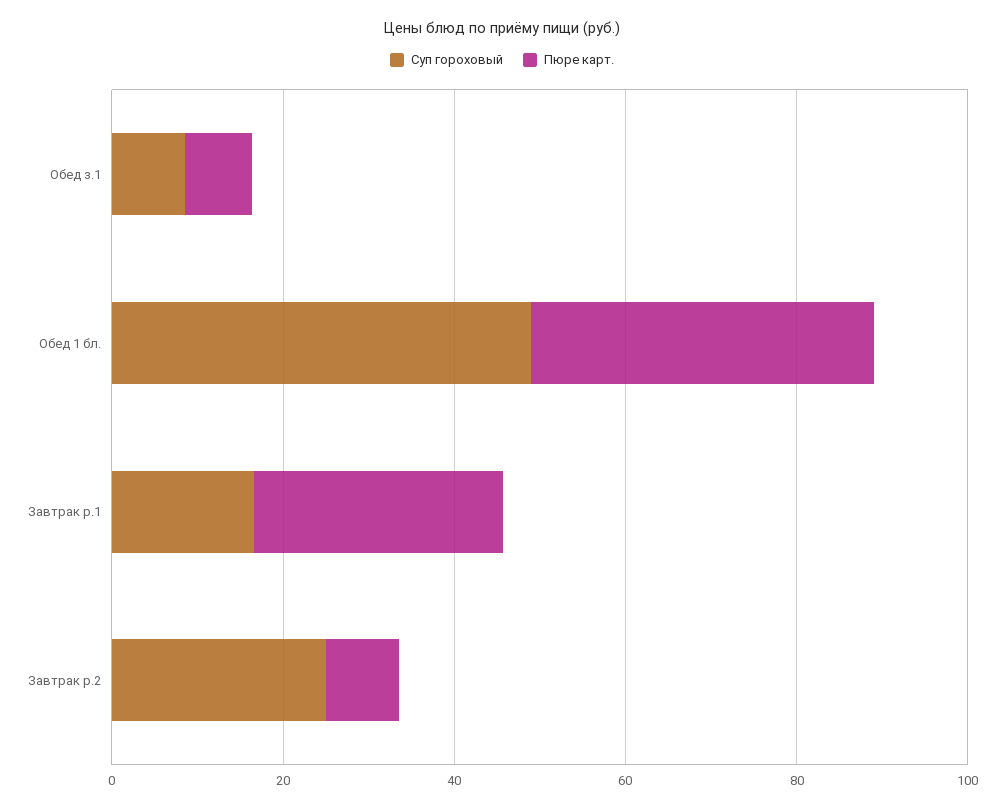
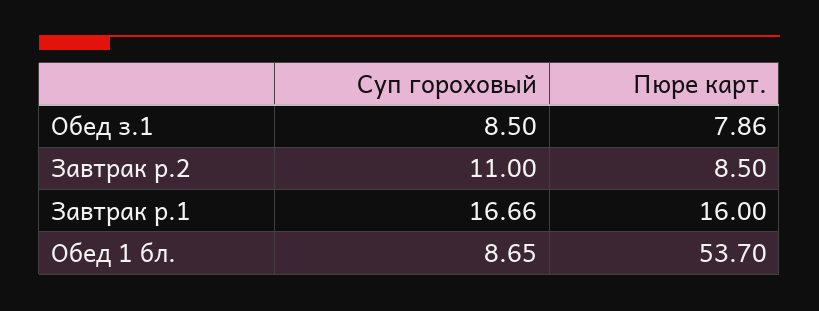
  {
    "Суп гороховый": {
      "Обед з.1": 8.5,
-     "Обед 1 бл.": 50,
+     "Обед 1 бл.": 8.65,
      "Завтрак р.1": 16.66,
-     "Завтрак р.2": 25
+     "Завтрак р.2": 11
    },
    "Пюре карт.": {
      "Обед з.1": 7.86,
-     "Обед 1 бл.": 40,
+     "Обед 1 бл.": 53.7,
-     "Завтрак р.1": 30,
+     "Завтрак р.1": 16,
      "Завтрак р.2": 8.5
    }
  }

